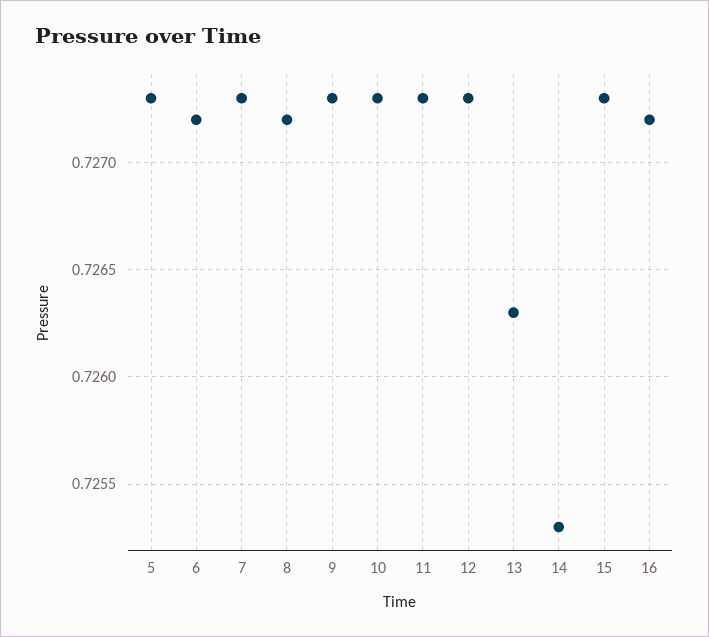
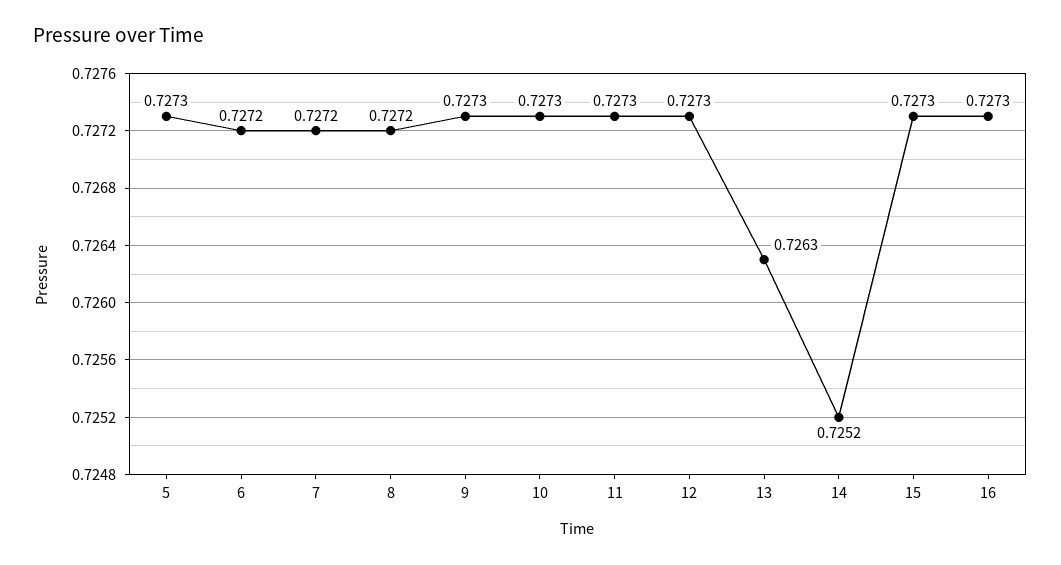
  {
    "5": 0.7273,
    "6": 0.7272,
-   "7": 0.7273,
+   "7": 0.7272,
    "8": 0.7272,
    "9": 0.7273,
    "10": 0.7273,
    "11": 0.7273,
    "12": 0.7273,
    "13": 0.7263,
-   "14": 0.7253,
+   "14": 0.7252,
    "15": 0.7273,
-   "16": 0.7272
+   "16": 0.7273
  }

